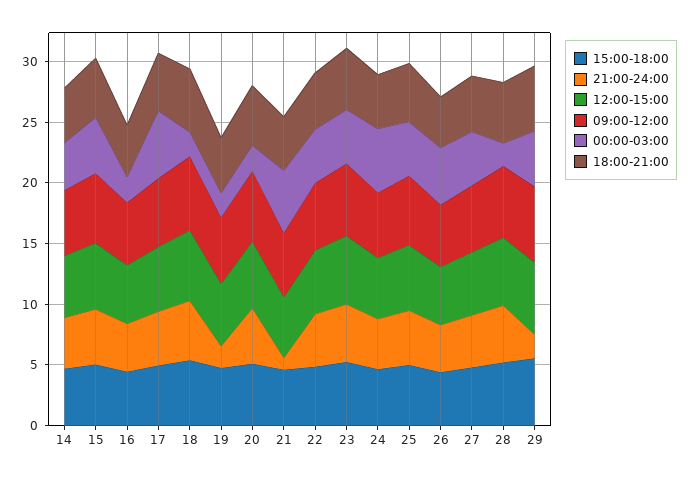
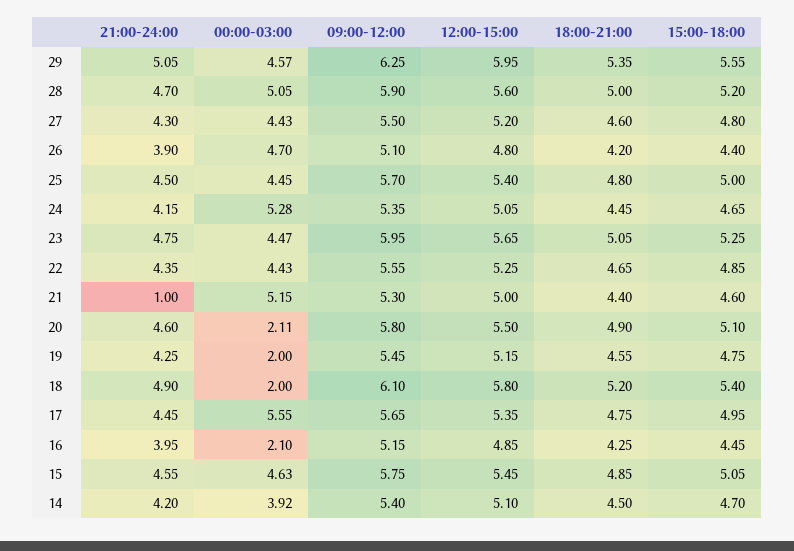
  {
    "15:00-18:00": {
      "14": 4.7,
      "15": 5.05,
      "16": 4.45,
      "17": 4.95,
      "18": 5.4,
      "19": 4.75,
      "20": 5.1,
      "21": 4.6,
      "22": 4.85,
      "23": 5.25,
      "24": 4.65,
      "25": 5,
      "26": 4.4,
      "27": 4.8,
      "28": 5.2,
      "29": 5.55
    },
    "21:00-24:00": {
      "14": 4.2,
      "15": 4.55,
      "16": 3.95,
      "17": 4.45,
      "18": 4.9,
-     "19": 2,
+     "19": 4.25,
      "20": 4.6,
      "21": 1,
      "22": 4.35,
      "23": 4.75,
      "24": 4.15,
      "25": 4.5,
      "26": 3.9,
      "27": 4.3,
      "28": 4.7,
-     "29": 2
+     "29": 5.05
    },
    "12:00-15:00": {
      "14": 5.1,
      "15": 5.45,
      "16": 4.85,
      "17": 5.35,
      "18": 5.8,
      "19": 5.15,
      "20": 5.5,
      "21": 5,
      "22": 5.25,
      "23": 5.65,
      "24": 5.05,
      "25": 5.4,
      "26": 4.8,
      "27": 5.2,
      "28": 5.6,
      "29": 5.95
    },
    "09:00-12:00": {
      "14": 5.4,
      "15": 5.75,
      "16": 5.15,
      "17": 5.65,
      "18": 6.1,
      "19": 5.45,
      "20": 5.8,
      "21": 5.3,
      "22": 5.55,
      "23": 5.95,
      "24": 5.35,
      "25": 5.7,
      "26": 5.1,
      "27": 5.5,
      "28": 5.9,
      "29": 6.25
    },
    "00:00-03:00": {
      "14": 3.92,
      "15": 4.63,
      "16": 2.1,
      "17": 5.55,
      "18": 2,
      "19": 2,
      "20": 2.11,
      "21": 5.15,
      "22": 4.43,
      "23": 4.47,
      "24": 5.28,
      "25": 4.45,
      "26": 4.7,
      "27": 4.43,
-     "28": 2,
+     "28": 5.05,
      "29": 4.57
    },
    "18:00-21:00": {
      "14": 4.5,
      "15": 4.85,
      "16": 4.25,
      "17": 4.75,
      "18": 5.2,
      "19": 4.55,
      "20": 4.9,
      "21": 4.4,
      "22": 4.65,
      "23": 5.05,
      "24": 4.45,
      "25": 4.8,
      "26": 4.2,
      "27": 4.6,
      "28": 5,
      "29": 5.35
    }
  }

